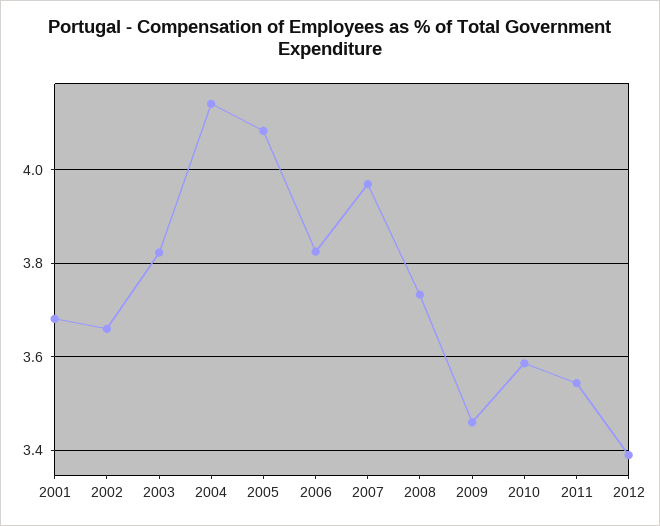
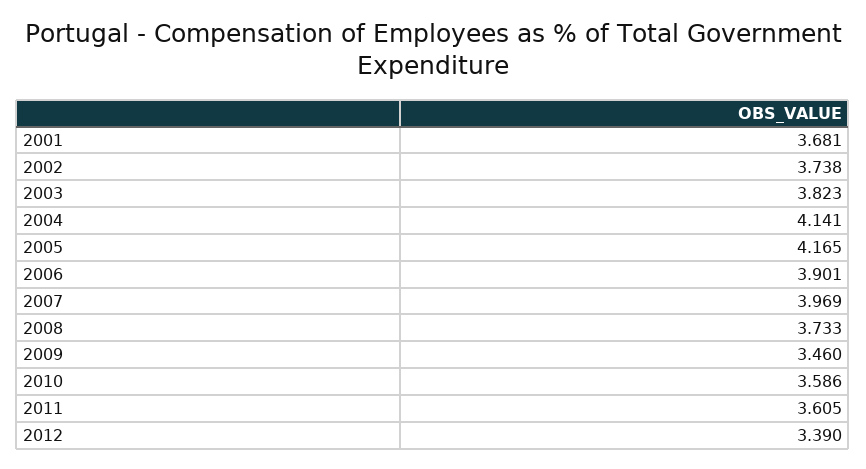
  {
    "2001": 3.681,
-   "2002": 3.66,
+   "2002": 3.738,
    "2003": 3.823,
    "2004": 4.141,
-   "2005": 4.08,
+   "2005": 4.165,
-   "2006": 3.82,
+   "2006": 3.901,
    "2007": 3.969,
    "2008": 3.733,
    "2009": 3.46,
    "2010": 3.586,
-   "2011": 3.54,
+   "2011": 3.605,
    "2012": 3.39
  }

